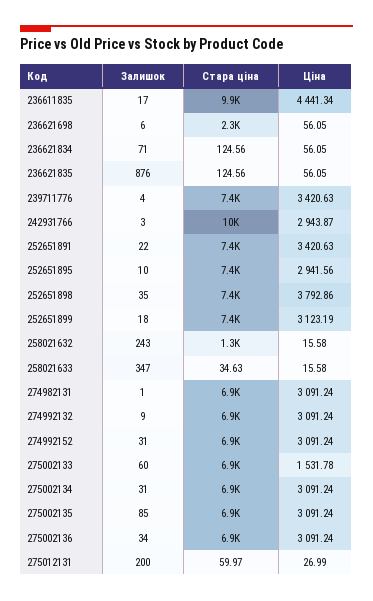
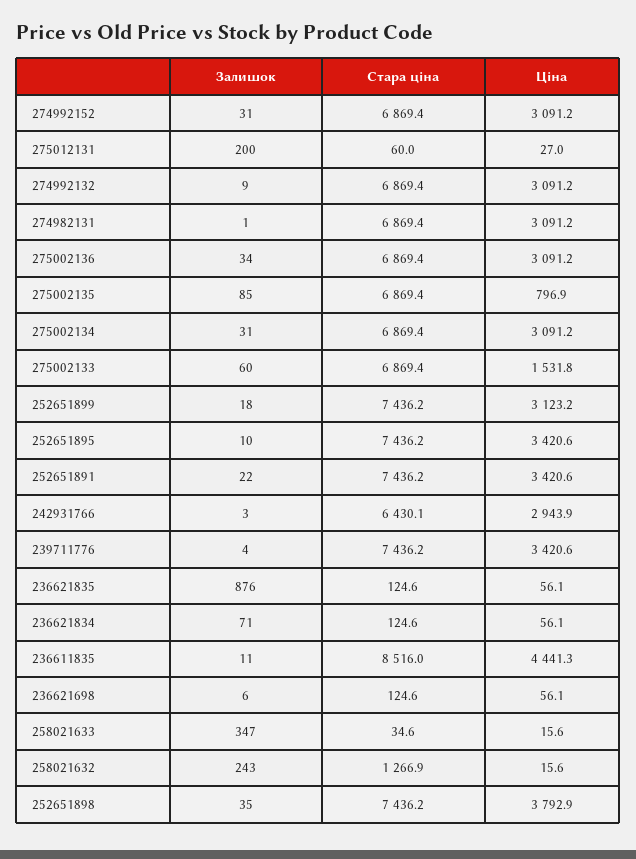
  {
    "Залишок": {
-     "236611835": 17,
+     "236611835": 11,
      "236621698": 6,
      "236621834": 71,
      "236621835": 876,
      "239711776": 4,
      "242931766": 3,
      "252651891": 22,
      "252651895": 10,
      "252651898": 35,
      "252651899": 18,
      "258021632": 243,
      "258021633": 347,
      "274982131": 1,
      "274992132": 9,
      "274992152": 31,
      "275002133": 60,
      "275002134": 31,
      "275002135": 85,
      "275002136": 34,
      "275012131": 200
    },
    "Стара ціна": {
-     "236611835": 9900,
+     "236611835": 8516,
-     "236621698": 2300,
+     "236621698": 124.6,
      "236621834": 124.56,
      "236621835": 124.56,
      "239711776": 7436.2,
-     "242931766": 10000,
+     "242931766": 6430.1,
      "252651891": 7436.2,
      "252651895": 7436.2,
      "252651898": 7436.2,
      "252651899": 7436.2,
      "258021632": 1266.9,
      "258021633": 34.63,
      "274982131": 6869.4,
      "274992132": 6869.4,
      "274992152": 6869.4,
      "275002133": 6869.4,
      "275002134": 6869.4,
      "275002135": 6869.4,
      "275002136": 6869.4,
      "275012131": 59.97
    },
    "Ціна": {
      "236611835": 4441.34,
      "236621698": 56.05,
      "236621834": 56.05,
      "236621835": 56.05,
      "239711776": 3420.63,
      "242931766": 2943.87,
      "252651891": 3420.63,
-     "252651895": 2941.56,
+     "252651895": 3420.6,
      "252651898": 3792.86,
      "252651899": 3123.19,
      "258021632": 15.58,
      "258021633": 15.58,
      "274982131": 3091.24,
      "274992132": 3091.24,
      "274992152": 3091.24,
      "275002133": 1531.78,
      "275002134": 3091.24,
-     "275002135": 3091.24,
+     "275002135": 796.9,
      "275002136": 3091.24,
      "275012131": 26.99
    }
  }

